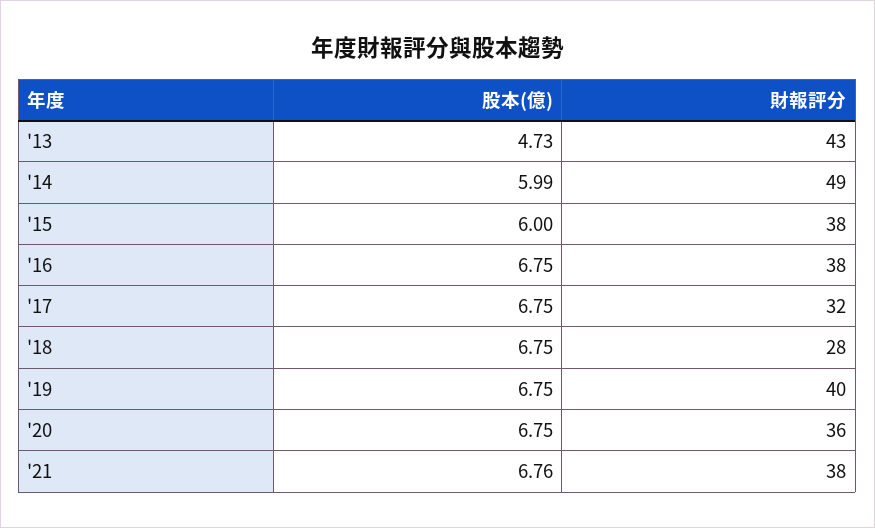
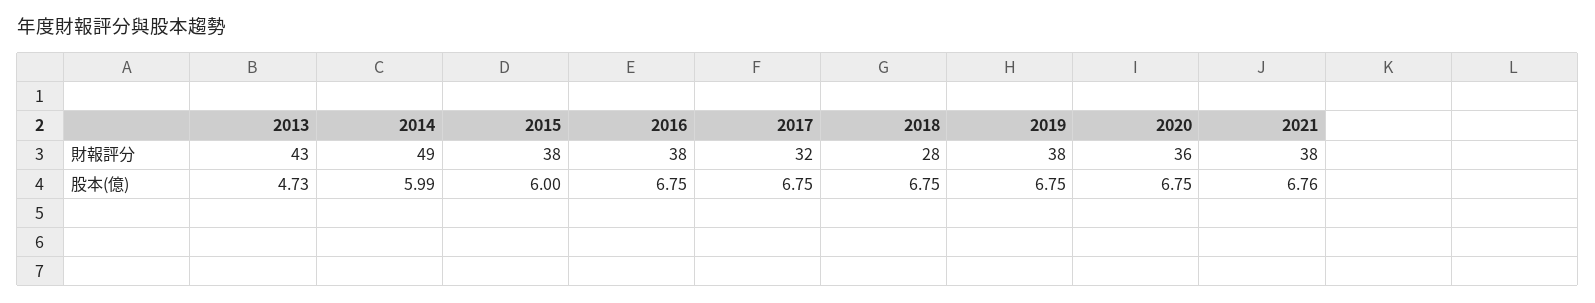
  {
    "股本(億)": {
      "'13": 4.73,
      "'14": 5.99,
      "'15": 6,
      "'16": 6.75,
      "'17": 6.75,
      "'18": 6.75,
      "'19": 6.75,
      "'20": 6.75,
      "'21": 6.76
    },
    "財報評分": {
      "'13": 43,
      "'14": 49,
      "'15": 38,
      "'16": 38,
      "'17": 32,
      "'18": 28,
-     "'19": 40,
+     "'19": 38,
      "'20": 36,
      "'21": 38
    }
  }

